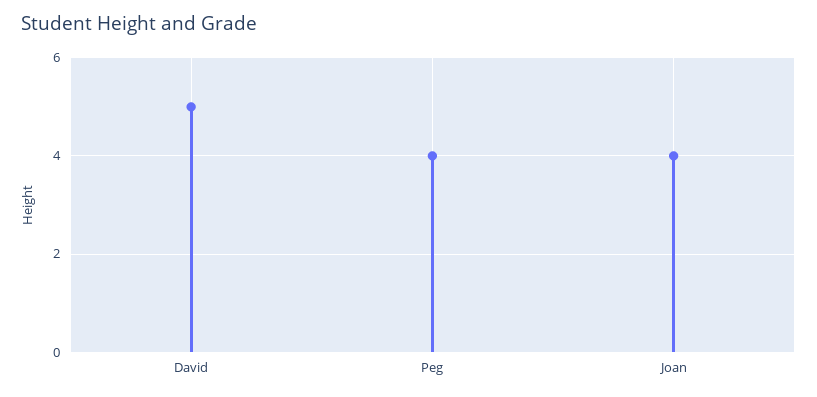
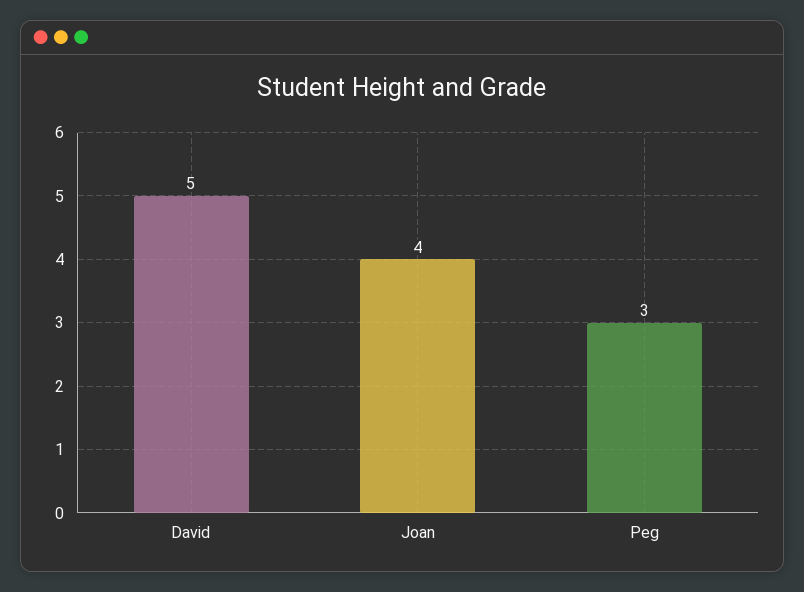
  {
    "David": 5,
-   "Peg": 4,
+   "Peg": 3,
    "Joan": 4
  }

